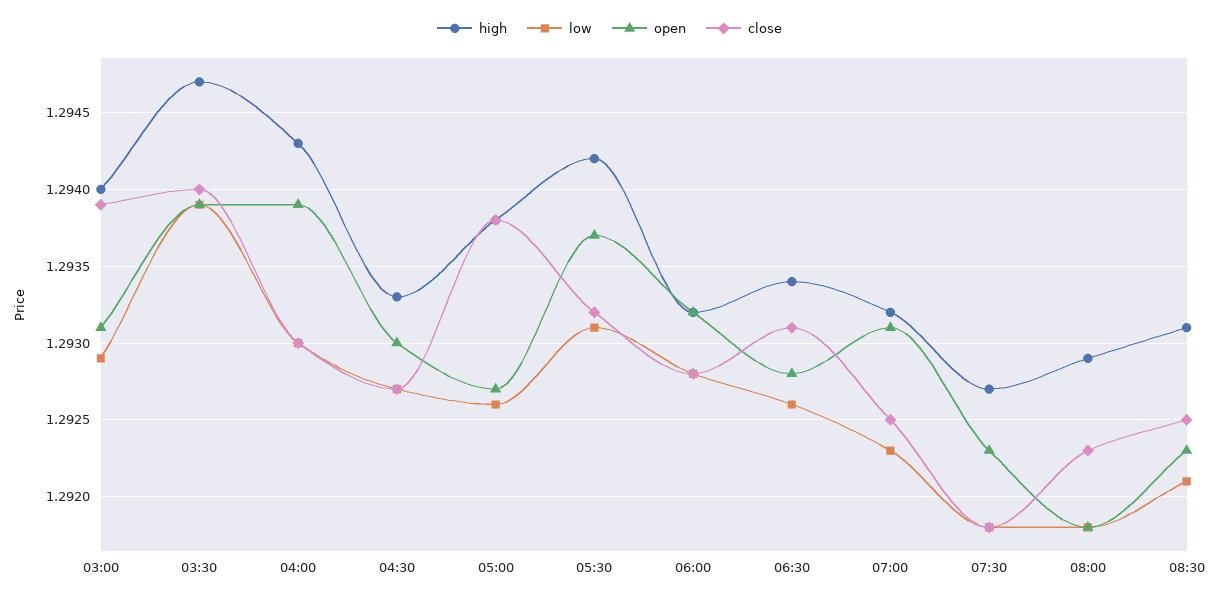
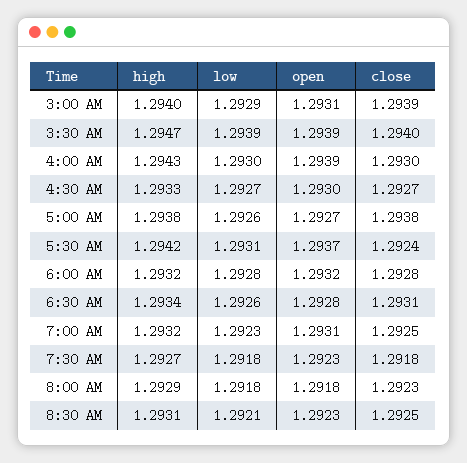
  {
    "high": {
      "03:00": 1.294,
      "03:30": 1.2947,
      "04:00": 1.2943,
      "04:30": 1.2933,
      "05:00": 1.2938,
      "05:30": 1.2942,
      "06:00": 1.2932,
      "06:30": 1.2934,
      "07:00": 1.2932,
      "07:30": 1.2927,
      "08:00": 1.2929,
      "08:30": 1.2931
    },
    "low": {
      "03:00": 1.2929,
      "03:30": 1.2939,
      "04:00": 1.293,
      "04:30": 1.2927,
      "05:00": 1.2926,
      "05:30": 1.2931,
      "06:00": 1.2928,
      "06:30": 1.2926,
      "07:00": 1.2923,
      "07:30": 1.2918,
      "08:00": 1.2918,
      "08:30": 1.2921
    },
    "open": {
      "03:00": 1.2931,
      "03:30": 1.2939,
      "04:00": 1.2939,
      "04:30": 1.293,
      "05:00": 1.2927,
      "05:30": 1.2937,
      "06:00": 1.2932,
      "06:30": 1.2928,
      "07:00": 1.2931,
      "07:30": 1.2923,
      "08:00": 1.2918,
      "08:30": 1.2923
    },
    "close": {
      "03:00": 1.2939,
      "03:30": 1.294,
      "04:00": 1.293,
      "04:30": 1.2927,
      "05:00": 1.2938,
-     "05:30": 1.2932,
+     "05:30": 1.2924,
      "06:00": 1.2928,
      "06:30": 1.2931,
      "07:00": 1.2925,
      "07:30": 1.2918,
      "08:00": 1.2923,
      "08:30": 1.2925
    }
  }

